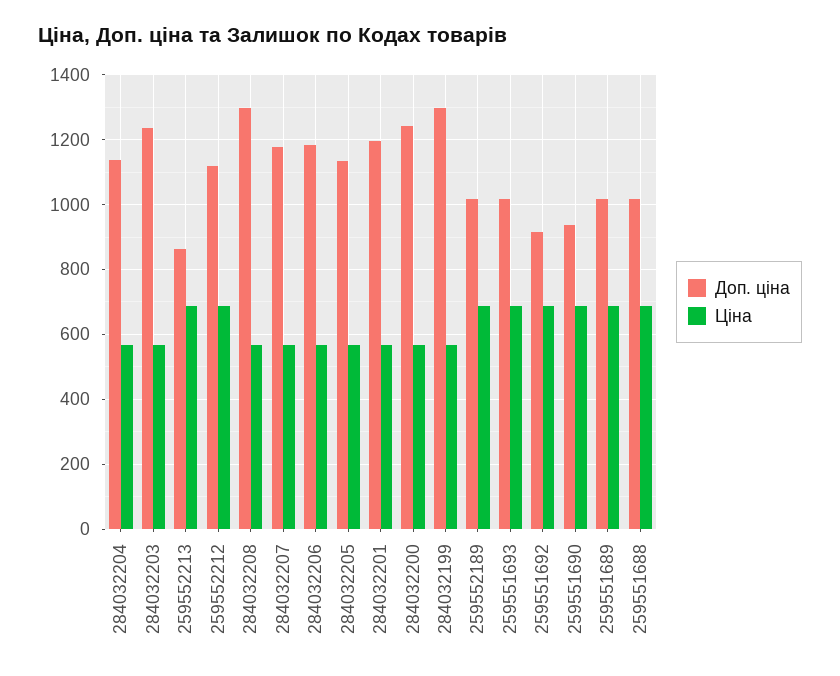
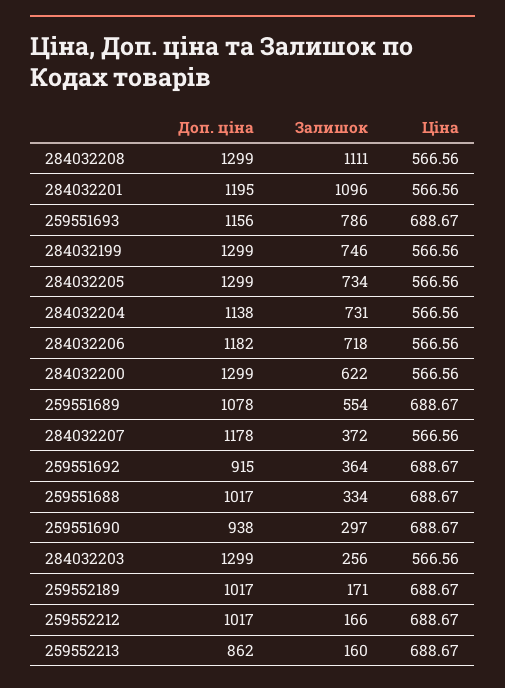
  {
    "Доп. ціна": {
      "284032204": 1138,
-     "284032203": 1240,
+     "284032203": 1299,
      "259552213": 862,
-     "259552212": 1120,
+     "259552212": 1017,
      "284032208": 1299,
      "284032207": 1178,
      "284032206": 1182,
-     "284032205": 1140,
+     "284032205": 1299,
      "284032201": 1195,
-     "284032200": 1240,
+     "284032200": 1299,
      "284032199": 1299,
      "259552189": 1017,
-     "259551693": 1020,
+     "259551693": 1156,
      "259551692": 915,
      "259551690": 938,
-     "259551689": 1020,
+     "259551689": 1078,
      "259551688": 1017
    },
    "Ціна": {
      "284032204": 566.56,
      "284032203": 566.56,
      "259552213": 688.67,
      "259552212": 688.67,
      "284032208": 566.56,
      "284032207": 566.56,
      "284032206": 566.56,
      "284032205": 566.56,
      "284032201": 566.56,
      "284032200": 566.56,
      "284032199": 566.56,
      "259552189": 688.67,
      "259551693": 688.67,
      "259551692": 688.67,
      "259551690": 688.67,
      "259551689": 688.67,
      "259551688": 688.67
-   }
+   },
+   "Залишок": {
+     "284032208": 1111,
+     "284032201": 1096,
+     "259551693": 786,
+     "284032199": 746,
+     "284032205": 734,
+     "284032204": 731,
+     "284032206": 718,
+     "284032200": 622,
+     "259551689": 554,
+     "284032207": 372,
+     "259551692": 364,
+     "259551688": 334,
+     "259551690": 297,
+     "284032203": 256,
+     "259552189": 171,
+     "259552212": 166,
+     "259552213": 160
+   }
  }

